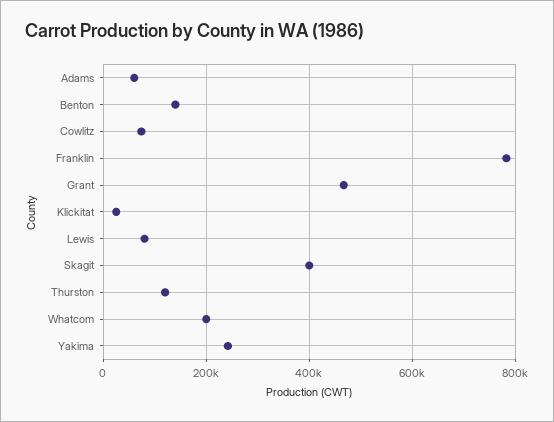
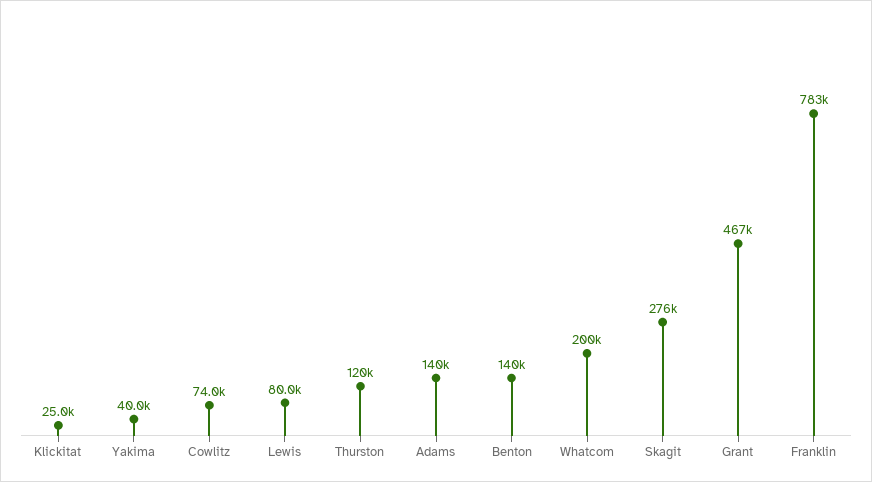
  {
-   "Adams": 60000,
+   "Adams": 140000,
    "Benton": 140000,
    "Cowlitz": 74000,
    "Franklin": 783000,
    "Grant": 467000,
    "Klickitat": 25000,
    "Lewis": 80000,
-   "Skagit": 400000,
+   "Skagit": 276000,
    "Thurston": 120000,
    "Whatcom": 200000,
-   "Yakima": 240000
+   "Yakima": 40000
  }

